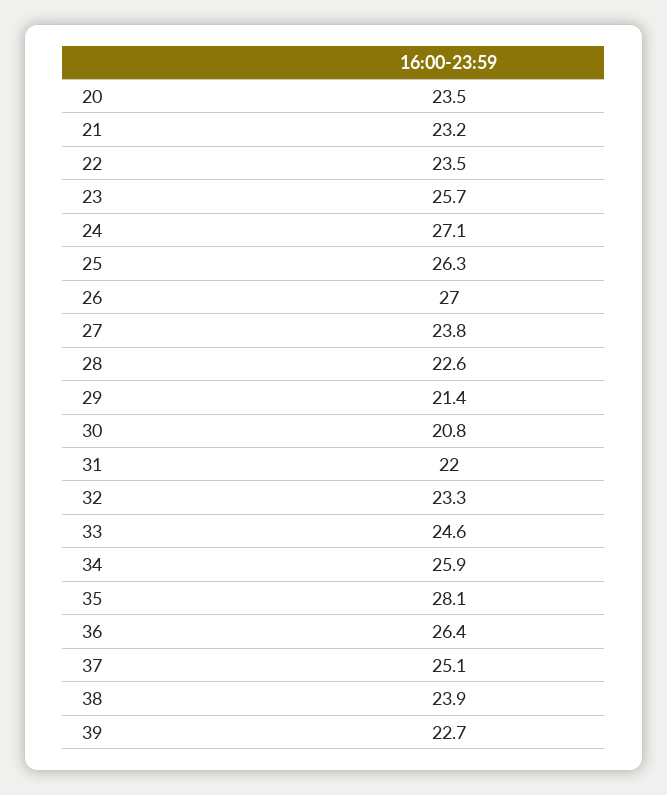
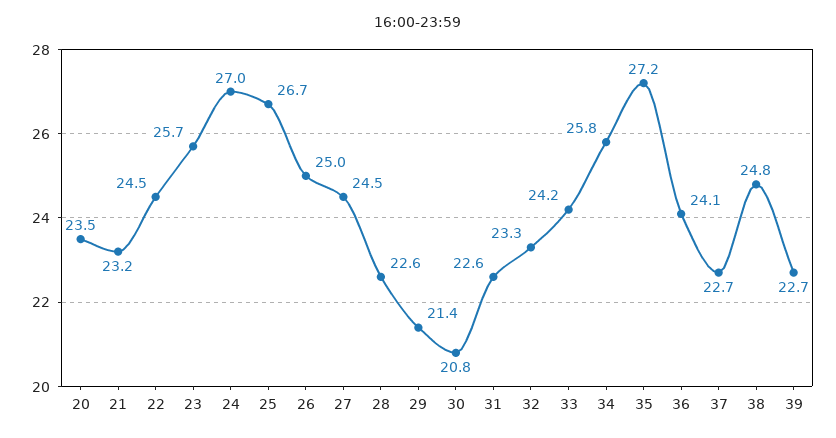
  {
    "20": 23.5,
    "21": 23.2,
-   "22": 23.5,
+   "22": 24.5,
    "23": 25.7,
-   "24": 27.1,
+   "24": 27,
-   "25": 26.3,
+   "25": 26.7,
-   "26": 27,
+   "26": 25,
-   "27": 23.8,
+   "27": 24.5,
    "28": 22.6,
    "29": 21.4,
    "30": 20.8,
-   "31": 22,
+   "31": 22.6,
    "32": 23.3,
-   "33": 24.6,
+   "33": 24.2,
-   "34": 25.9,
+   "34": 25.8,
-   "35": 28.1,
+   "35": 27.2,
-   "36": 26.4,
+   "36": 24.1,
-   "37": 25.1,
+   "37": 22.7,
-   "38": 23.9,
+   "38": 24.8,
    "39": 22.7
  }

